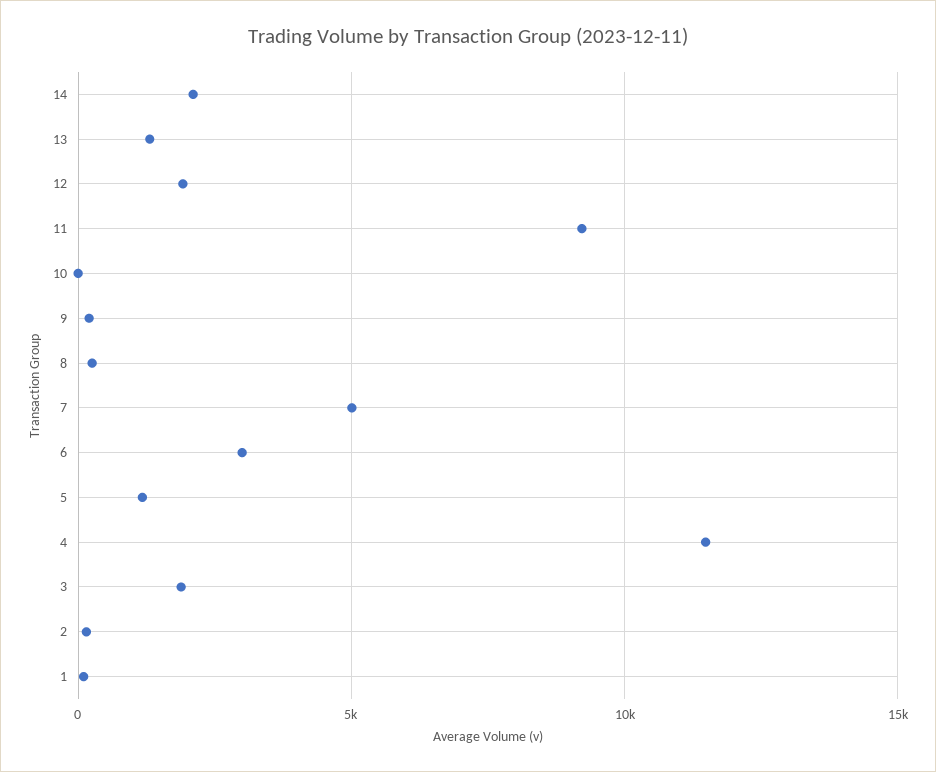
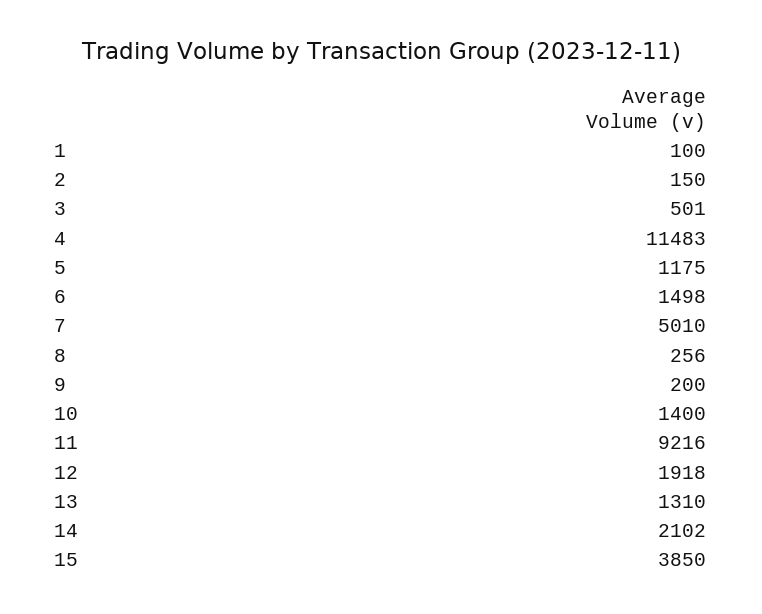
  {
    "14": 2102,
    "13": 1310,
    "12": 1918,
    "11": 9216,
-   "10": 0,
+   "10": 1400,
    "9": 200,
    "8": 256,
    "7": 5010,
-   "6": 3000,
+   "6": 1498,
    "5": 1175,
    "4": 11483,
-   "3": 2000,
+   "3": 501,
    "2": 150,
-   "1": 100
+   "1": 100,
+   "15": 3850
  }

